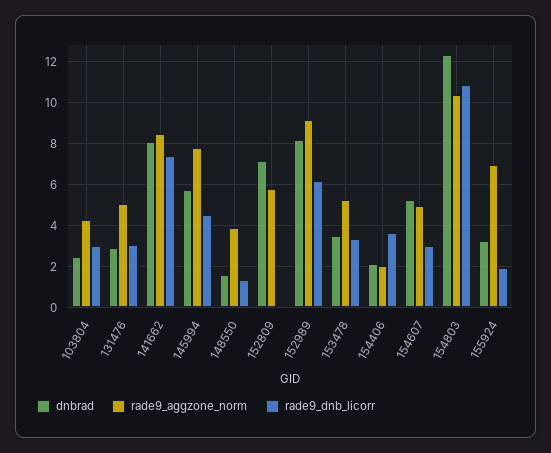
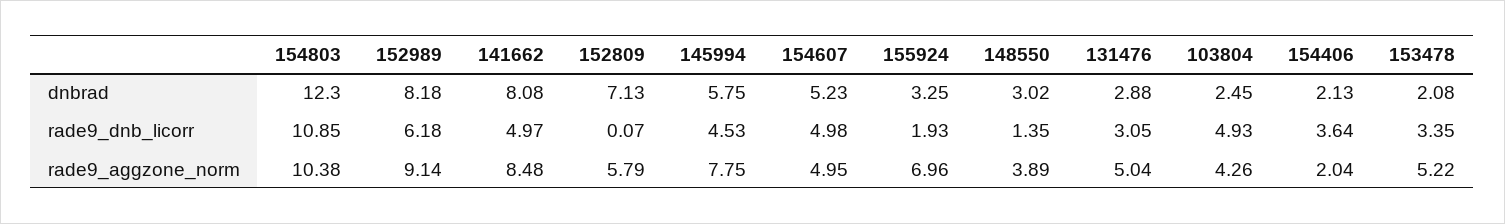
  {
    "dnbrad": {
      "103804": 2.45,
      "131476": 2.88,
      "141662": 8.08,
      "145994": 5.75,
-     "148550": 1.5,
+     "148550": 3.02,
      "152809": 7.13,
      "152989": 8.18,
-     "153478": 3.5,
+     "153478": 2.08,
      "154406": 2.13,
      "154607": 5.23,
      "154803": 12.3,
      "155924": 3.25
    },
    "rade9_aggzone_norm": {
      "103804": 4.26,
      "131476": 5.04,
      "141662": 8.48,
      "145994": 7.75,
      "148550": 3.89,
      "152809": 5.79,
      "152989": 9.14,
      "153478": 5.22,
      "154406": 2.04,
      "154607": 4.95,
      "154803": 10.38,
      "155924": 6.96
    },
    "rade9_dnb_licorr": {
-     "103804": 3,
+     "103804": 4.93,
      "131476": 3.05,
-     "141662": 7.5,
+     "141662": 4.97,
      "145994": 4.53,
      "148550": 1.35,
      "152809": 0.07,
      "152989": 6.18,
      "153478": 3.35,
      "154406": 3.64,
-     "154607": 3,
+     "154607": 4.98,
      "154803": 10.85,
      "155924": 1.93
    }
  }

